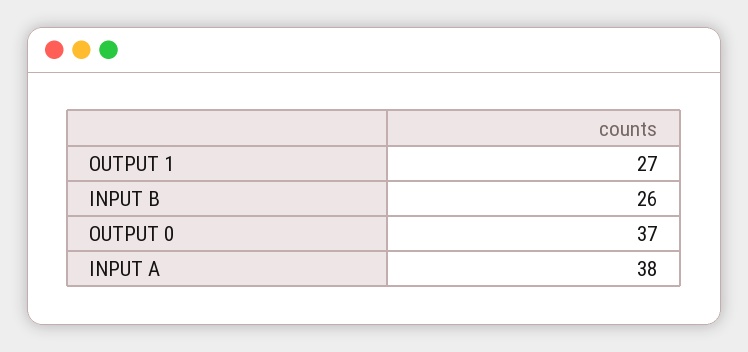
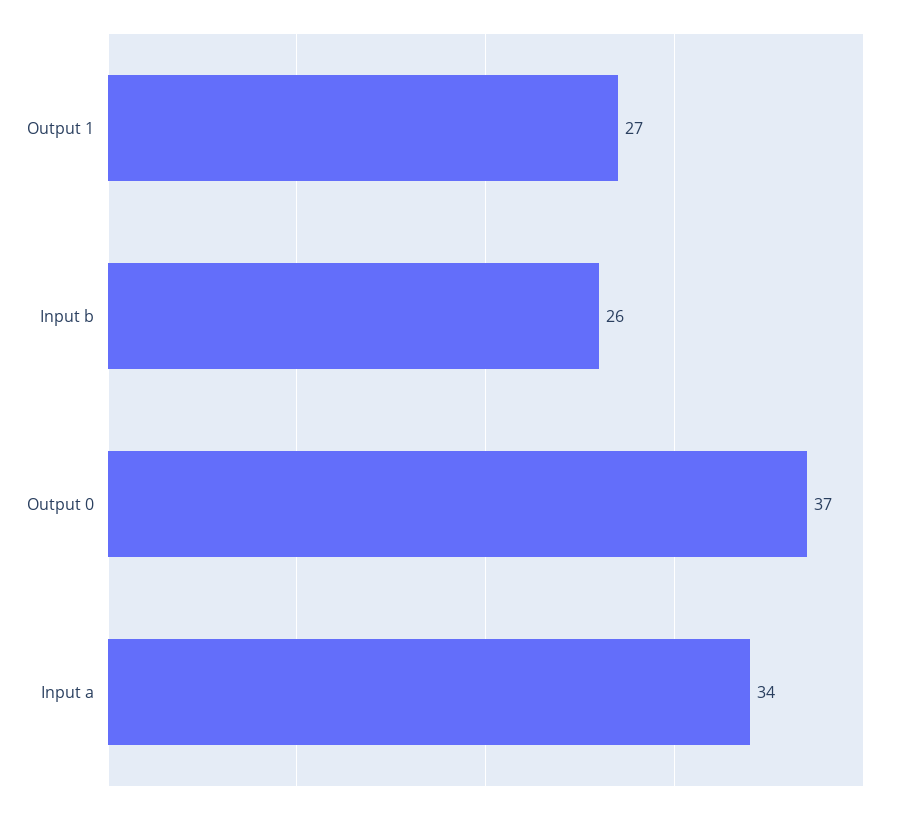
  {
    "OUTPUT 1": 27,
    "INPUT B": 26,
    "OUTPUT 0": 37,
-   "INPUT A": 38
+   "INPUT A": 34
  }

